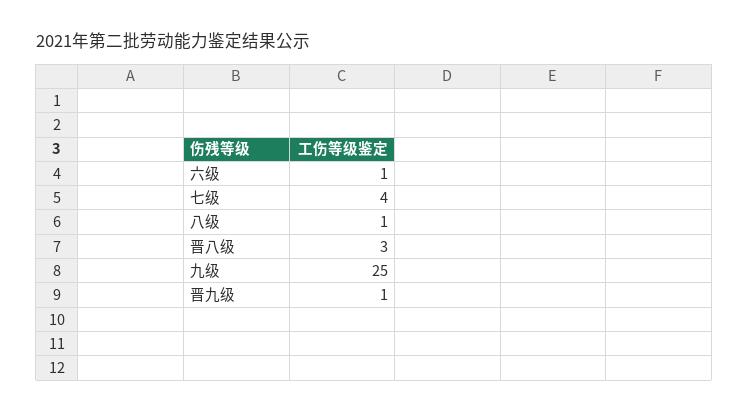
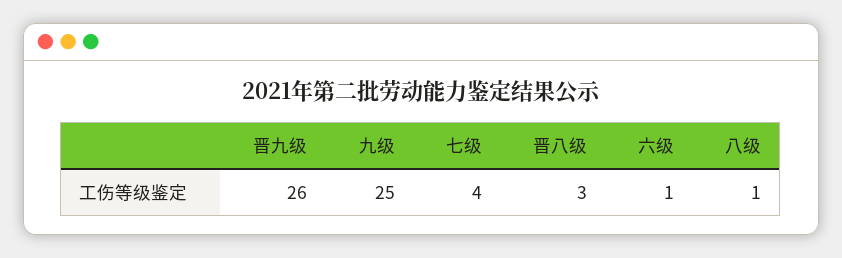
  {
    "六级": 1,
    "七级": 4,
    "八级": 1,
    "晋八级": 3,
    "九级": 25,
-   "晋九级": 1
+   "晋九级": 26
  }

